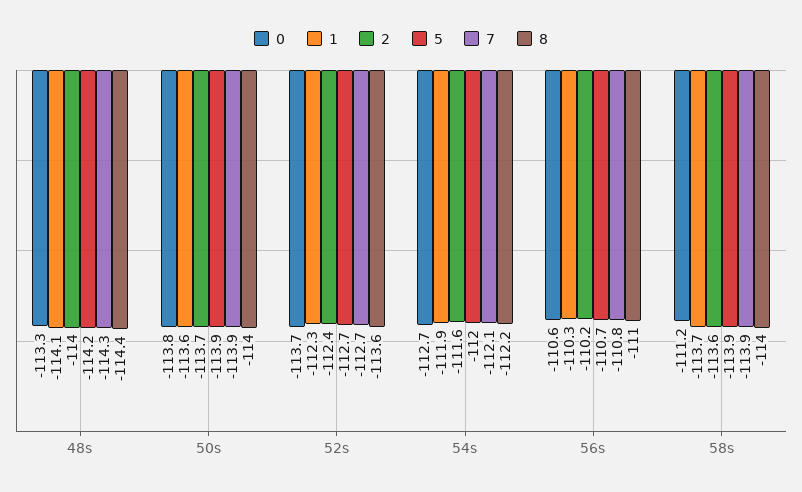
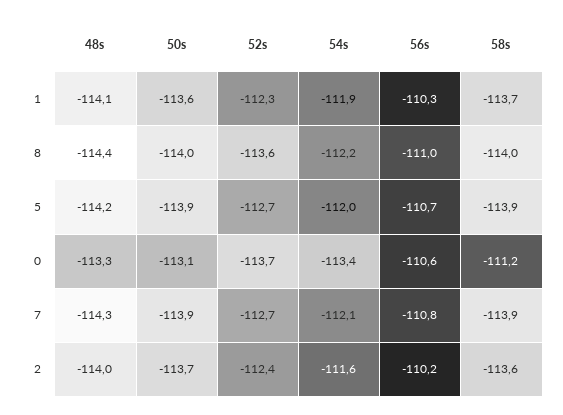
  {
    "0": {
      "48s": -113.3,
-     "50s": -113.8,
+     "50s": -113.1,
      "52s": -113.7,
-     "54s": -112.7,
+     "54s": -113.4,
      "56s": -110.6,
      "58s": -111.2
    },
    "1": {
      "48s": -114.1,
      "50s": -113.6,
      "52s": -112.3,
      "54s": -111.9,
      "56s": -110.3,
      "58s": -113.7
    },
    "2": {
      "48s": -114,
      "50s": -113.7,
      "52s": -112.4,
      "54s": -111.6,
      "56s": -110.2,
      "58s": -113.6
    },
    "5": {
      "48s": -114.2,
      "50s": -113.9,
      "52s": -112.7,
      "54s": -112,
      "56s": -110.7,
      "58s": -113.9
    },
    "7": {
      "48s": -114.3,
      "50s": -113.9,
      "52s": -112.7,
      "54s": -112.1,
      "56s": -110.8,
      "58s": -113.9
    },
    "8": {
      "48s": -114.4,
      "50s": -114,
      "52s": -113.6,
      "54s": -112.2,
      "56s": -111,
      "58s": -114
    }
  }

